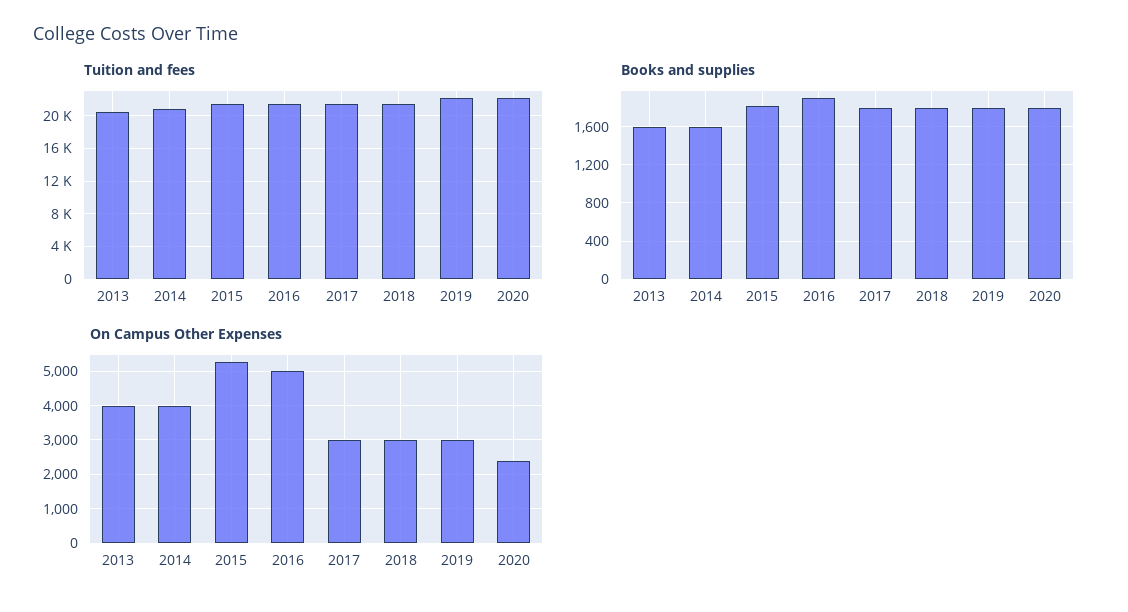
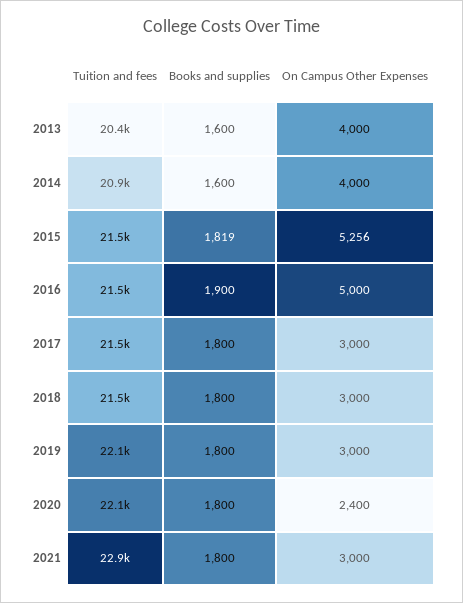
  {
    "Tuition and fees": {
      "2013": 20400,
      "2014": 20900,
      "2015": 21500,
      "2016": 21500,
      "2017": 21500,
      "2018": 21500,
      "2019": 22100,
-     "2020": 22100
+     "2020": 22100,
+     "2021": 22900
    },
    "Books and supplies": {
      "2013": 1600,
      "2014": 1600,
      "2015": 1819,
      "2016": 1900,
      "2017": 1800,
      "2018": 1800,
      "2019": 1800,
-     "2020": 1800
+     "2020": 1800,
+     "2021": 1800
    },
    "On Campus Other Expenses": {
      "2013": 4000,
      "2014": 4000,
      "2015": 5256,
      "2016": 5000,
      "2017": 3000,
      "2018": 3000,
      "2019": 3000,
-     "2020": 2400
+     "2020": 2400,
+     "2021": 3000
    }
  }

